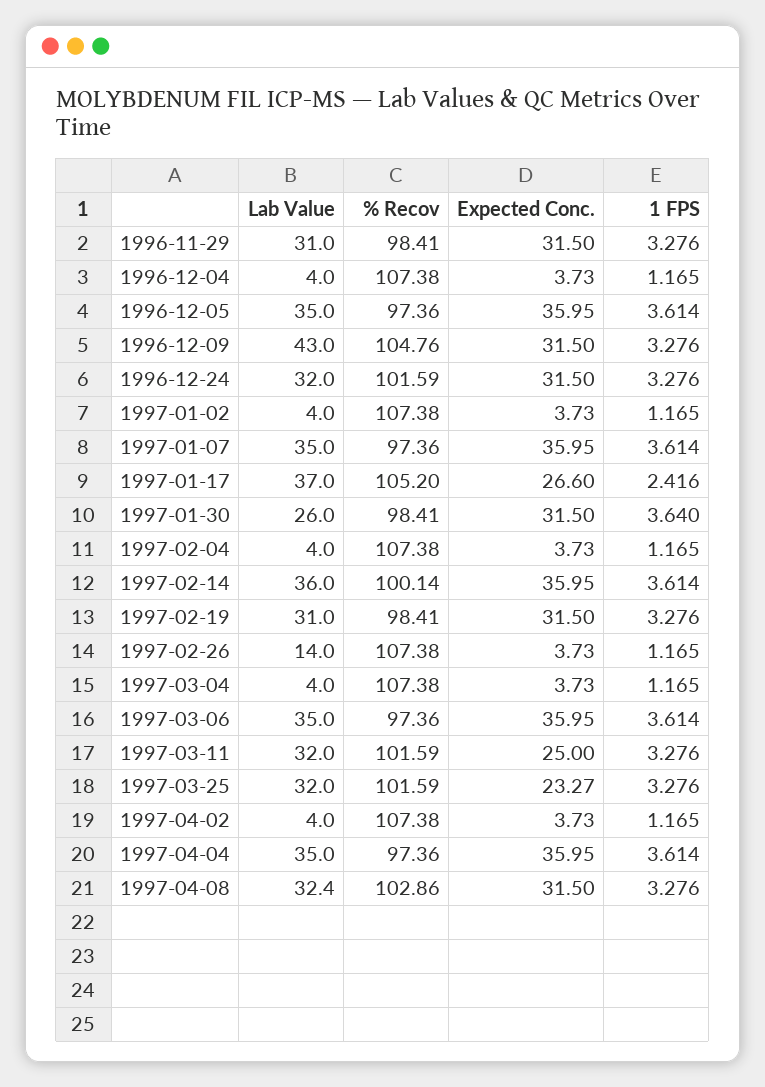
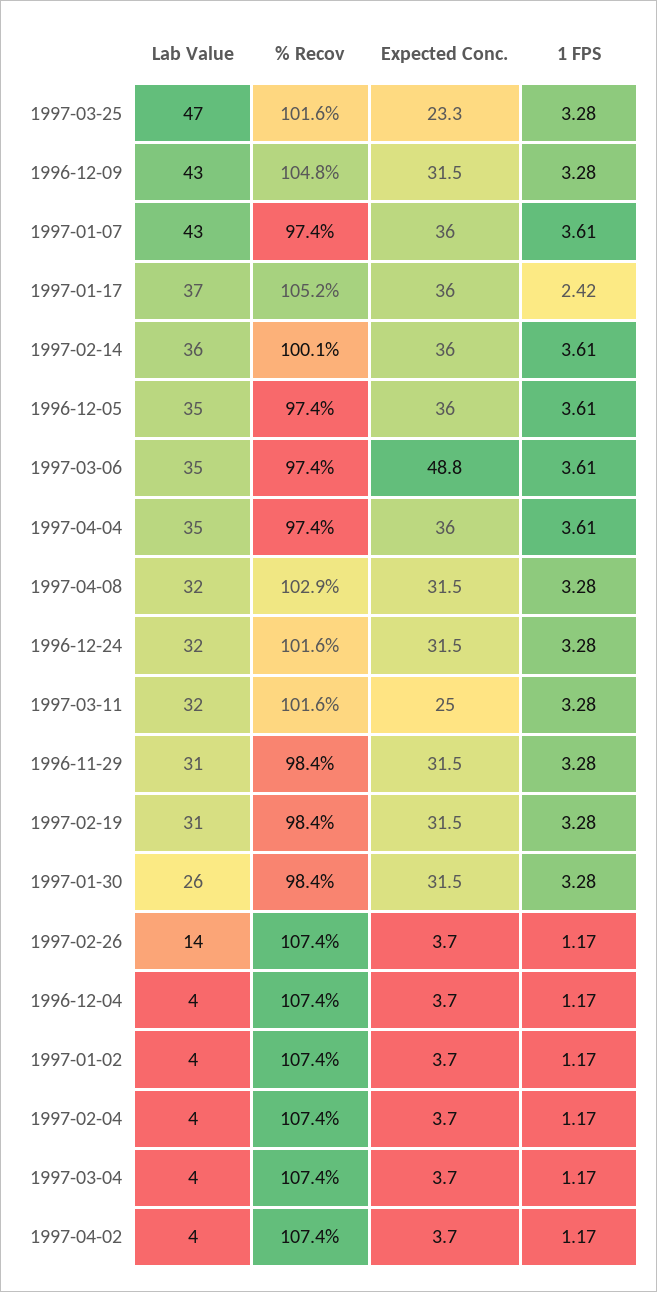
  {
    "Lab Value": {
      "1996-11-29": 31,
      "1996-12-04": 4,
      "1996-12-05": 35,
      "1996-12-09": 43,
      "1996-12-24": 32,
      "1997-01-02": 4,
-     "1997-01-07": 35,
+     "1997-01-07": 43,
      "1997-01-17": 37,
      "1997-01-30": 26,
      "1997-02-04": 4,
      "1997-02-14": 36,
      "1997-02-19": 31,
      "1997-02-26": 14,
      "1997-03-04": 4,
      "1997-03-06": 35,
      "1997-03-11": 32,
-     "1997-03-25": 32,
+     "1997-03-25": 47,
      "1997-04-02": 4,
      "1997-04-04": 35,
      "1997-04-08": 32.4
    },
    "% Recov": {
      "1996-11-29": 98.41,
      "1996-12-04": 107.38,
      "1996-12-05": 97.36,
      "1996-12-09": 104.76,
      "1996-12-24": 101.59,
      "1997-01-02": 107.38,
      "1997-01-07": 97.36,
      "1997-01-17": 105.2,
      "1997-01-30": 98.41,
      "1997-02-04": 107.38,
      "1997-02-14": 100.14,
      "1997-02-19": 98.41,
      "1997-02-26": 107.38,
      "1997-03-04": 107.38,
      "1997-03-06": 97.36,
      "1997-03-11": 101.59,
      "1997-03-25": 101.59,
      "1997-04-02": 107.38,
      "1997-04-04": 97.36,
      "1997-04-08": 102.86
    },
    "Expected Conc.": {
      "1996-11-29": 31.5,
      "1996-12-04": 3.73,
      "1996-12-05": 35.95,
      "1996-12-09": 31.5,
      "1996-12-24": 31.5,
      "1997-01-02": 3.73,
      "1997-01-07": 35.95,
-     "1997-01-17": 26.6,
+     "1997-01-17": 36,
      "1997-01-30": 31.5,
      "1997-02-04": 3.73,
      "1997-02-14": 35.95,
      "1997-02-19": 31.5,
      "1997-02-26": 3.73,
      "1997-03-04": 3.73,
-     "1997-03-06": 35.95,
+     "1997-03-06": 48.8,
      "1997-03-11": 25,
      "1997-03-25": 23.27,
      "1997-04-02": 3.73,
      "1997-04-04": 35.95,
      "1997-04-08": 31.5
    },
    "1 FPS": {
      "1996-11-29": 3.276,
      "1996-12-04": 1.165,
      "1996-12-05": 3.614,
      "1996-12-09": 3.276,
      "1996-12-24": 3.276,
      "1997-01-02": 1.165,
      "1997-01-07": 3.614,
      "1997-01-17": 2.416,
-     "1997-01-30": 3.64,
+     "1997-01-30": 3.28,
      "1997-02-04": 1.165,
      "1997-02-14": 3.614,
      "1997-02-19": 3.276,
      "1997-02-26": 1.165,
      "1997-03-04": 1.165,
      "1997-03-06": 3.614,
      "1997-03-11": 3.276,
      "1997-03-25": 3.276,
      "1997-04-02": 1.165,
      "1997-04-04": 3.614,
      "1997-04-08": 3.276
    }
  }

